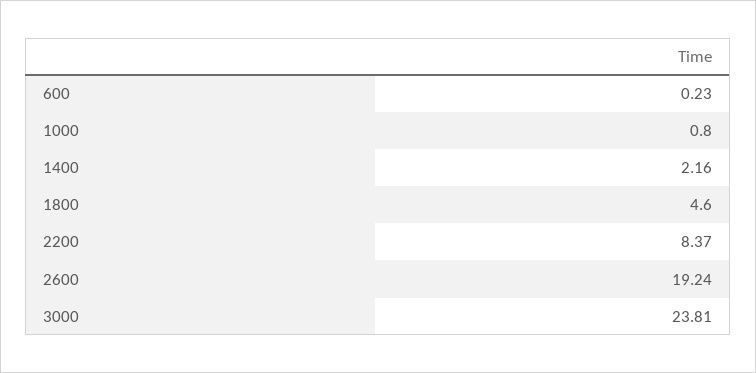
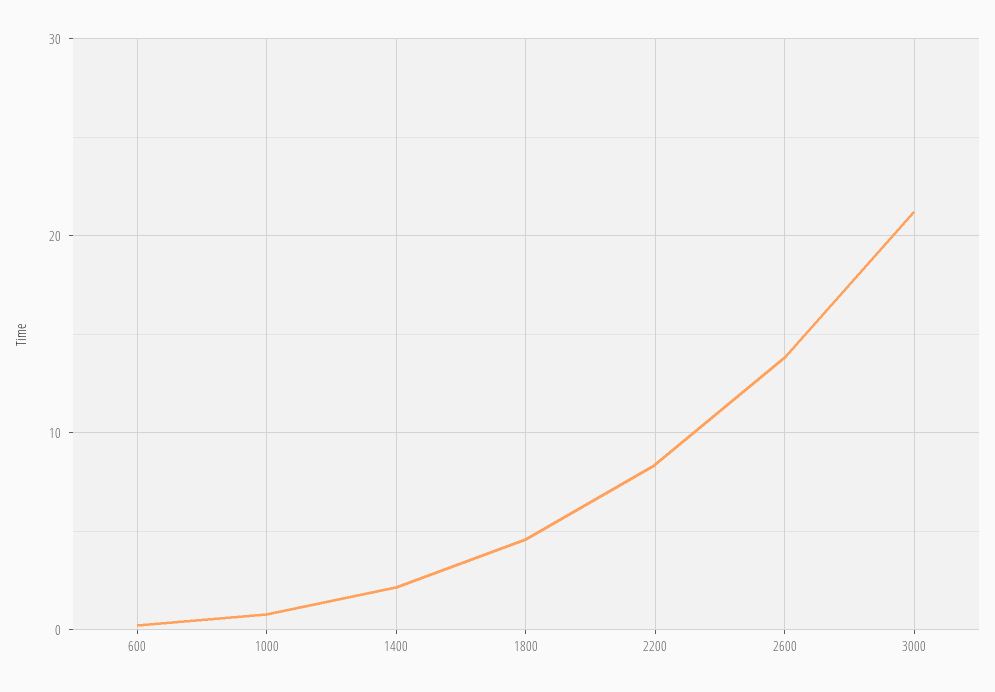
  {
    "600": 0.23,
    "1000": 0.8,
    "1400": 2.16,
    "1800": 4.6,
    "2200": 8.37,
-   "2600": 19.24,
+   "2600": 14,
-   "3000": 23.81
+   "3000": 21
  }

